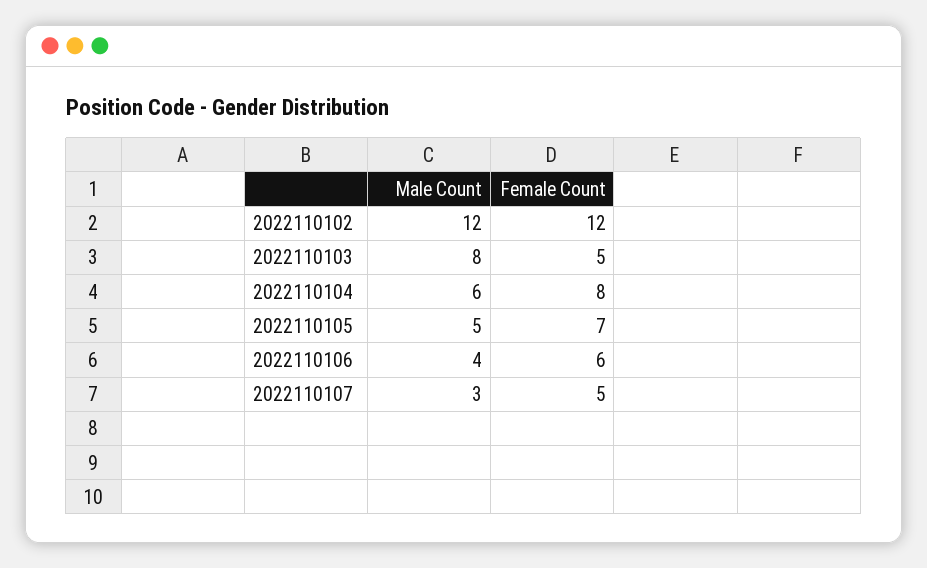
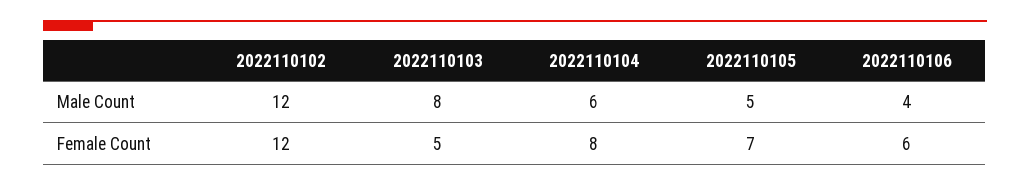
  {
    "Male Count": {
      "2022110102": 12,
      "2022110103": 8,
      "2022110104": 6,
      "2022110105": 5,
-     "2022110106": 4,
+     "2022110106": 4
-     "2022110107": 3
    },
    "Female Count": {
      "2022110102": 12,
      "2022110103": 5,
      "2022110104": 8,
      "2022110105": 7,
-     "2022110106": 6,
+     "2022110106": 6
-     "2022110107": 5
    }
  }

